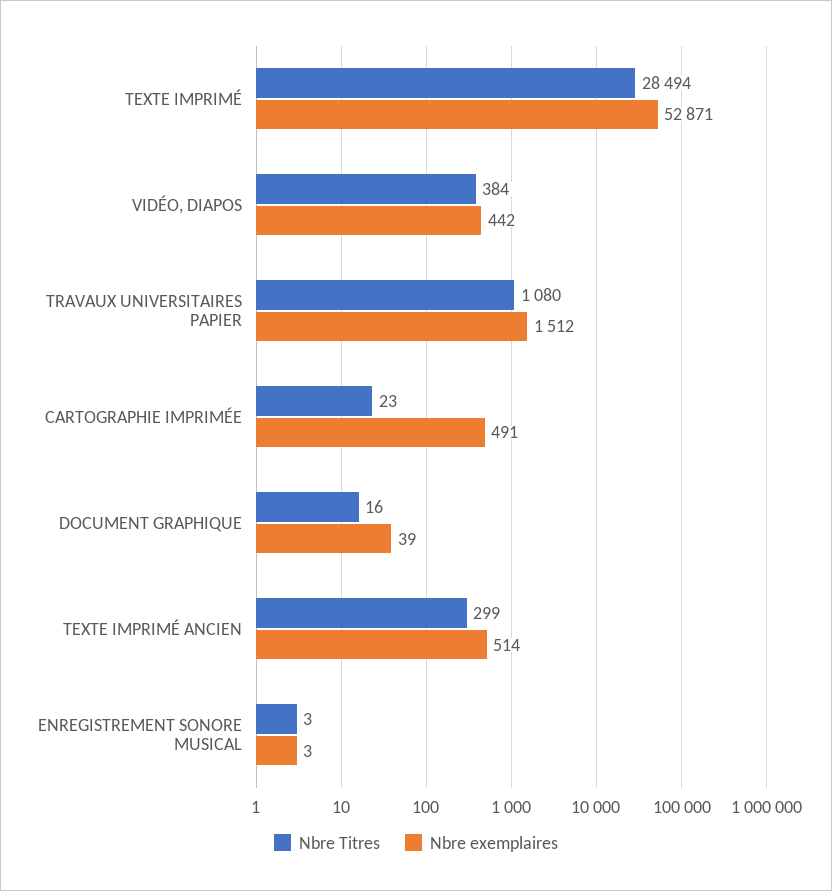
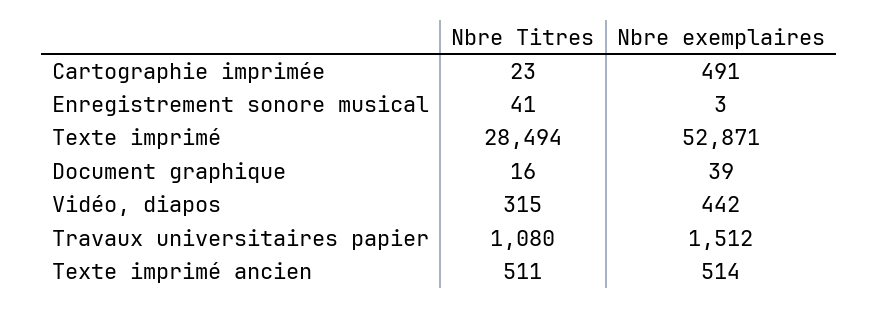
  {
    "Nbre Titres": {
      "TEXTE IMPRIMÉ": 28494,
-     "VIDÉO, DIAPOS": 384,
+     "VIDÉO, DIAPOS": 315,
      "TRAVAUX UNIVERSITAIRES PAPIER": 1080,
      "CARTOGRAPHIE IMPRIMÉE": 23,
      "DOCUMENT GRAPHIQUE": 16,
-     "TEXTE IMPRIMÉ ANCIEN": 299,
+     "TEXTE IMPRIMÉ ANCIEN": 511,
-     "ENREGISTREMENT SONORE MUSICAL": 3
+     "ENREGISTREMENT SONORE MUSICAL": 41
    },
    "Nbre exemplaires": {
      "TEXTE IMPRIMÉ": 52871,
      "VIDÉO, DIAPOS": 442,
      "TRAVAUX UNIVERSITAIRES PAPIER": 1512,
      "CARTOGRAPHIE IMPRIMÉE": 491,
      "DOCUMENT GRAPHIQUE": 39,
      "TEXTE IMPRIMÉ ANCIEN": 514,
      "ENREGISTREMENT SONORE MUSICAL": 3
    }
  }

